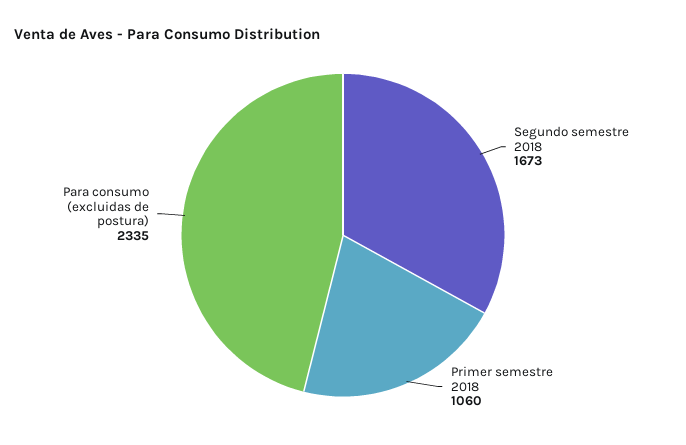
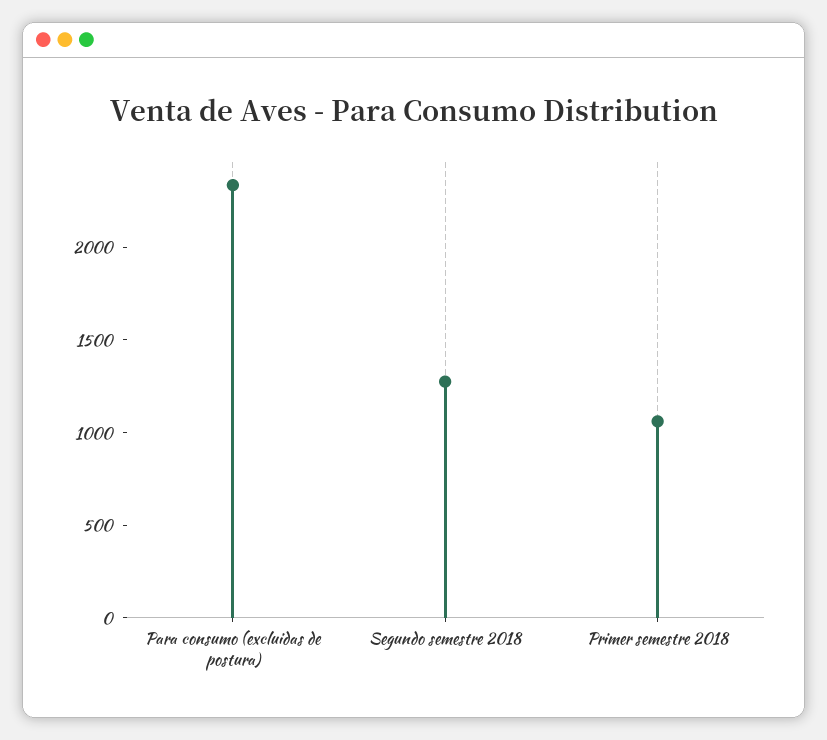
  {
-   "Segundo semestre 2018": 1673,
+   "Segundo semestre 2018": 1300,
    "Primer semestre 2018": 1060,
    "Para consumo (excluidas de postura)": 2335
  }

